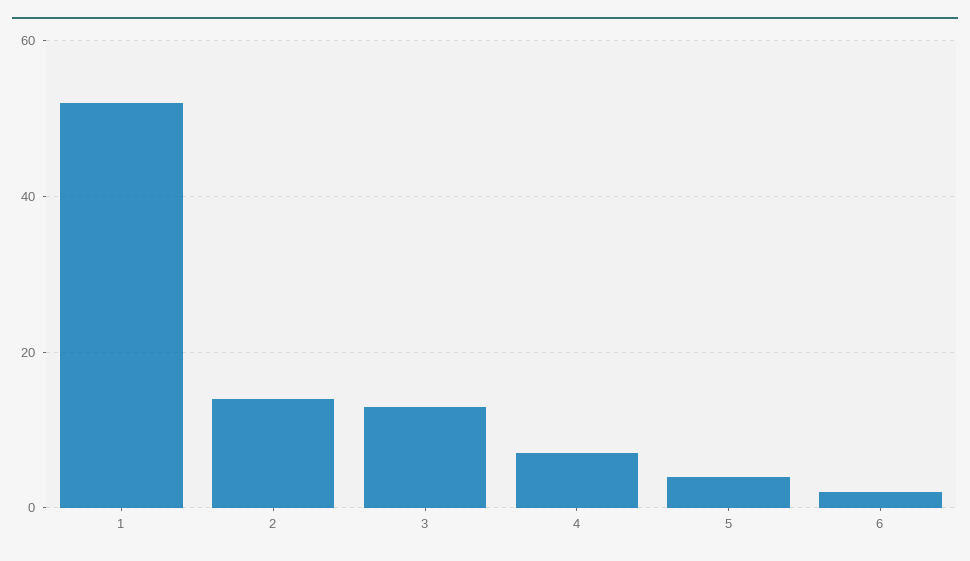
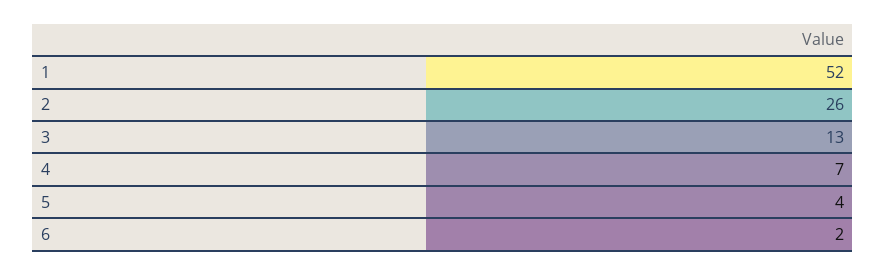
  {
    "1": 52,
-   "2": 15,
+   "2": 26,
    "3": 13,
    "4": 7,
    "5": 4,
    "6": 2
  }

